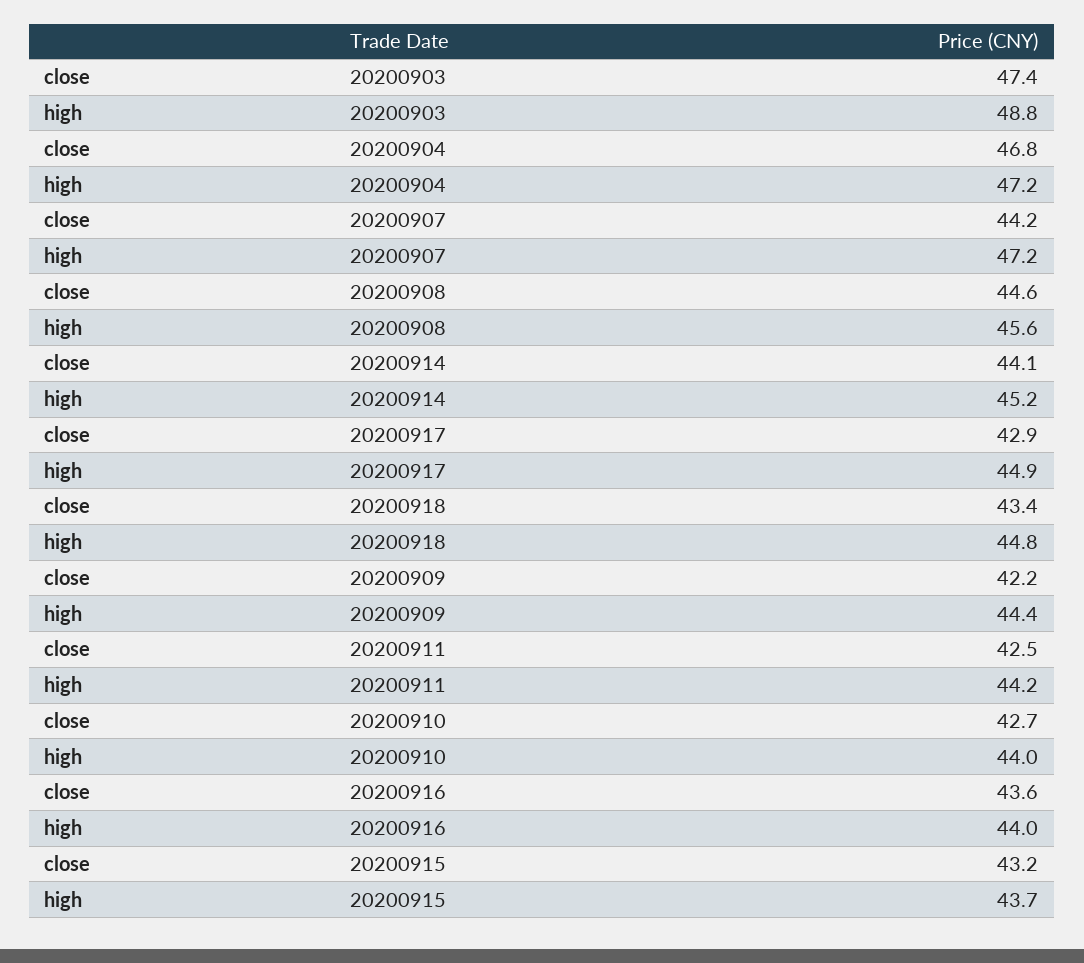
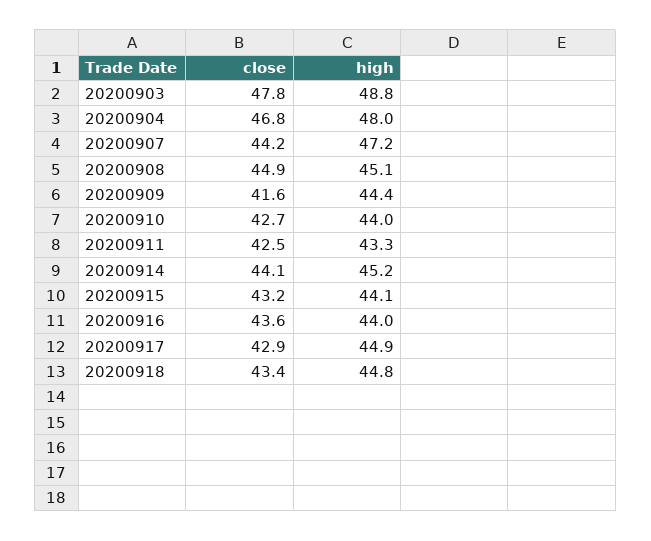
  {
    "close": {
-     "20200903": 47.4,
+     "20200903": 47.8,
      "20200904": 46.8,
      "20200907": 44.2,
-     "20200908": 44.6,
+     "20200908": 44.9,
      "20200914": 44.1,
      "20200917": 42.9,
      "20200918": 43.4,
-     "20200909": 42.2,
+     "20200909": 41.6,
      "20200911": 42.5,
      "20200910": 42.7,
      "20200916": 43.6,
      "20200915": 43.2
    },
    "high": {
      "20200903": 48.8,
-     "20200904": 47.2,
+     "20200904": 48,
      "20200907": 47.2,
-     "20200908": 45.6,
+     "20200908": 45.1,
      "20200914": 45.2,
      "20200917": 44.9,
      "20200918": 44.8,
      "20200909": 44.4,
-     "20200911": 44.2,
+     "20200911": 43.3,
      "20200910": 44,
      "20200916": 44,
-     "20200915": 43.7
+     "20200915": 44.1
    }
  }

